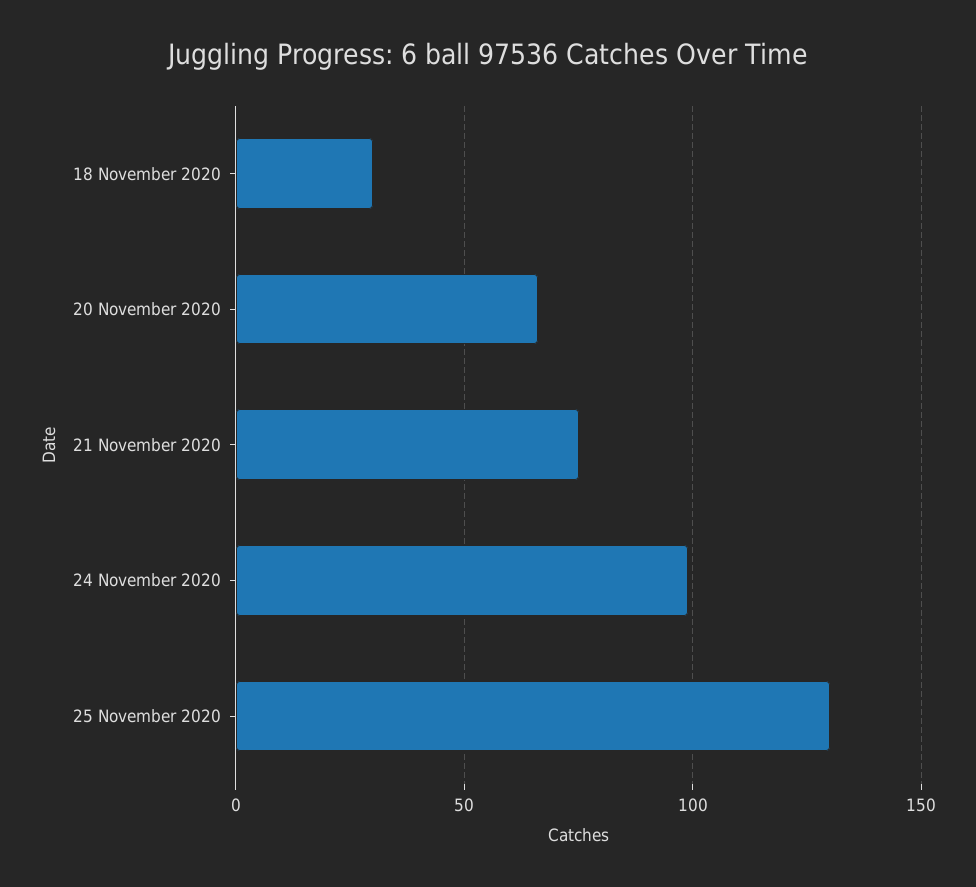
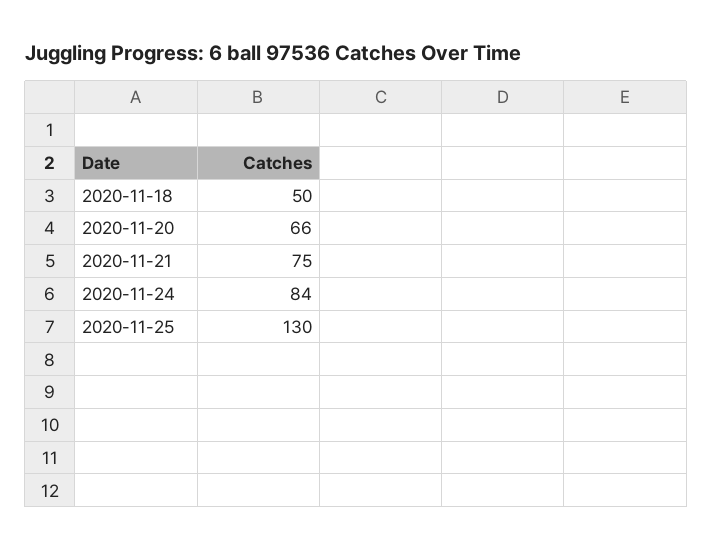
  {
-   "18 November 2020": 30,
+   "18 November 2020": 50,
    "20 November 2020": 66,
    "21 November 2020": 75,
-   "24 November 2020": 100,
+   "24 November 2020": 84,
    "25 November 2020": 130
  }

